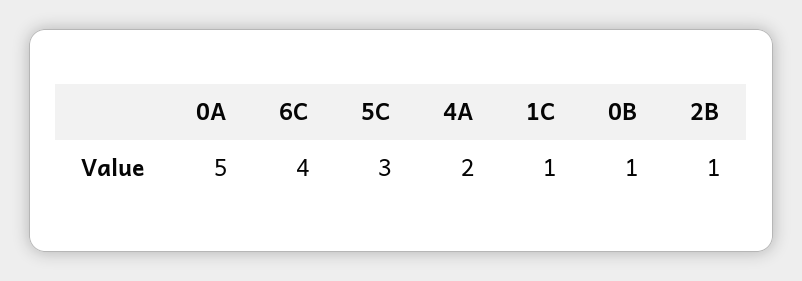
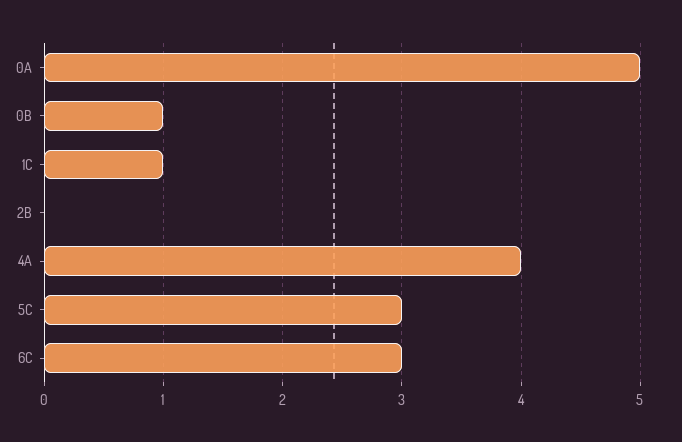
  {
    "0A": 5,
-   "6C": 4,
+   "6C": 3,
    "5C": 3,
-   "4A": 2,
+   "4A": 4,
    "1C": 1,
    "0B": 1,
-   "2B": 1
+   "2B": 0
  }

